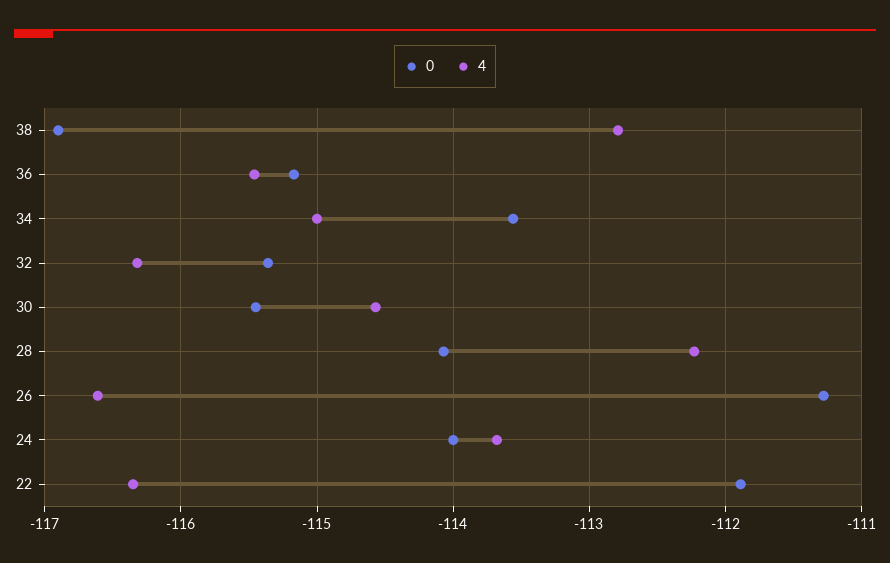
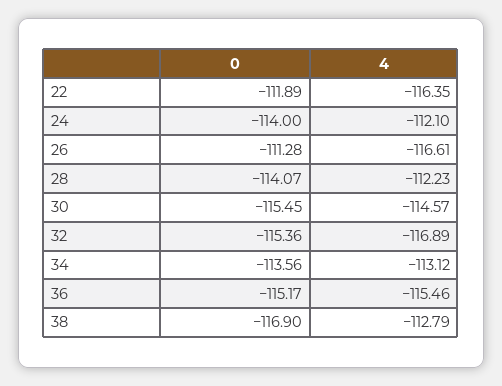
  {
    "0": {
      "38": -116.9,
      "36": -115.17,
      "34": -113.56,
      "32": -115.36,
      "30": -115.45,
      "28": -114.07,
      "26": -111.28,
      "24": -114,
      "22": -111.89
    },
    "4": {
      "38": -112.79,
      "36": -115.46,
-     "34": -115,
+     "34": -113.12,
-     "32": -116.3,
+     "32": -116.89,
      "30": -114.57,
      "28": -112.23,
      "26": -116.61,
-     "24": -113.7,
+     "24": -112.1,
      "22": -116.35
    }
  }

